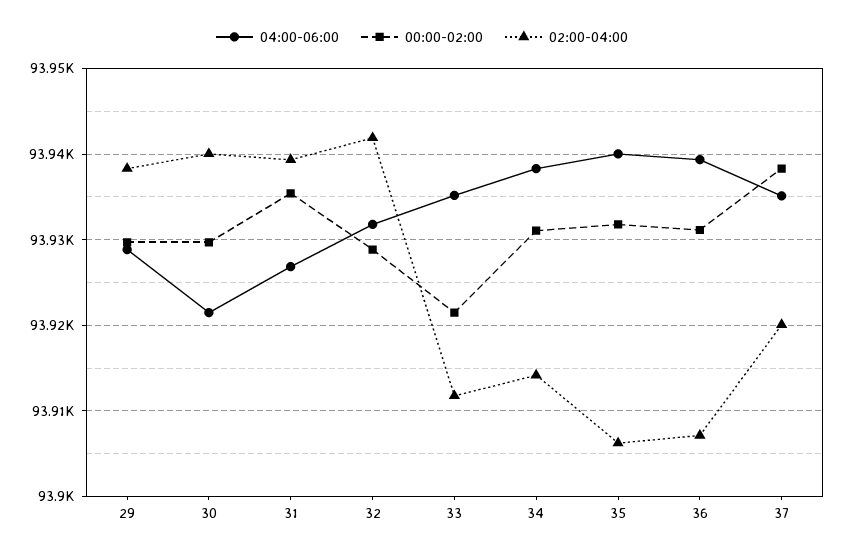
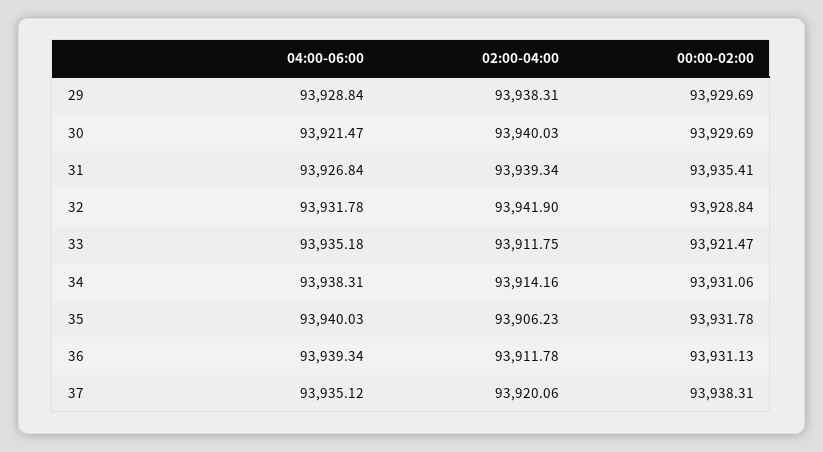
  {
    "04:00-06:00": {
      "29": 93928.84,
      "30": 93921.47,
      "31": 93926.84,
      "32": 93931.78,
      "33": 93935.18,
      "34": 93938.31,
      "35": 93940.03,
      "36": 93939.34,
      "37": 93935.12
    },
    "00:00-02:00": {
      "29": 93929.69,
      "30": 93929.69,
      "31": 93935.41,
      "32": 93928.84,
      "33": 93921.47,
      "34": 93931.06,
      "35": 93931.78,
      "36": 93931.13,
      "37": 93938.31
    },
    "02:00-04:00": {
      "29": 93938.31,
      "30": 93940.03,
      "31": 93939.34,
      "32": 93941.9,
      "33": 93911.75,
      "34": 93914.16,
      "35": 93906.23,
-     "36": 93907,
+     "36": 93911.78,
      "37": 93920.06
    }
  }

